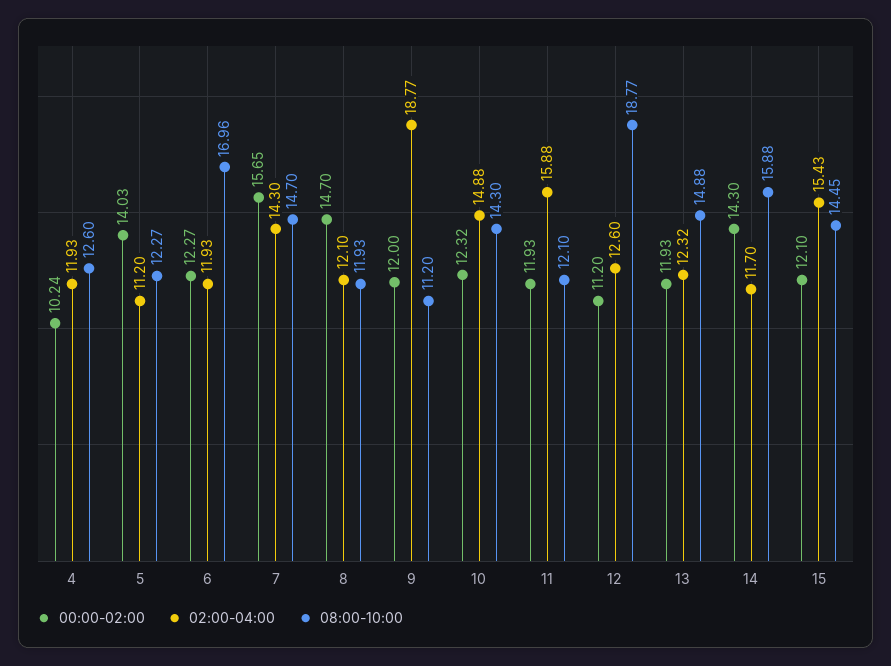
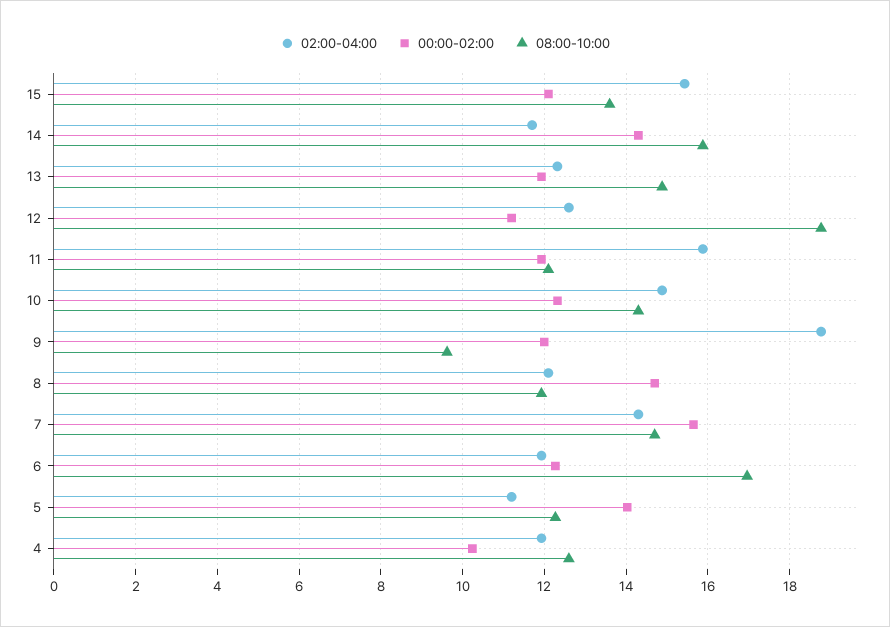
  {
    "00:00-02:00": {
      "4": 10.24,
      "5": 14.03,
      "6": 12.27,
      "7": 15.65,
      "8": 14.7,
      "9": 12,
      "10": 12.32,
      "11": 11.93,
      "12": 11.2,
      "13": 11.93,
      "14": 14.3,
      "15": 12.1
    },
    "02:00-04:00": {
      "4": 11.93,
      "5": 11.2,
      "6": 11.93,
      "7": 14.3,
      "8": 12.1,
      "9": 18.77,
      "10": 14.88,
      "11": 15.88,
      "12": 12.6,
      "13": 12.32,
      "14": 11.7,
      "15": 15.43
    },
    "08:00-10:00": {
      "4": 12.6,
      "5": 12.27,
      "6": 16.96,
      "7": 14.7,
      "8": 11.93,
-     "9": 11.2,
+     "9": 9.6,
      "10": 14.3,
      "11": 12.1,
      "12": 18.77,
      "13": 14.88,
      "14": 15.88,
-     "15": 14.45
+     "15": 13.6
    }
  }

